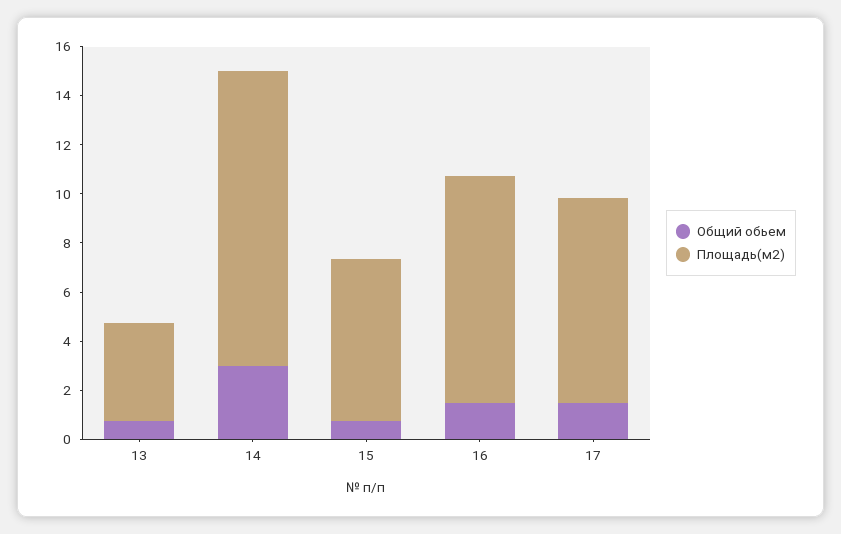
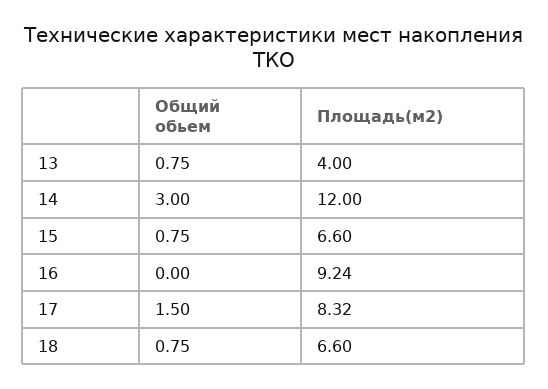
  {
    "Общий обьем": {
      "13": 0.75,
      "14": 3,
      "15": 0.75,
-     "16": 1.5,
+     "16": 0,
-     "17": 1.5
+     "17": 1.5,
+     "18": 0.75
    },
    "Площадь(м2)": {
      "13": 4,
      "14": 12,
      "15": 6.6,
      "16": 9.24,
-     "17": 8.32
+     "17": 8.32,
+     "18": 6.6
    }
  }

